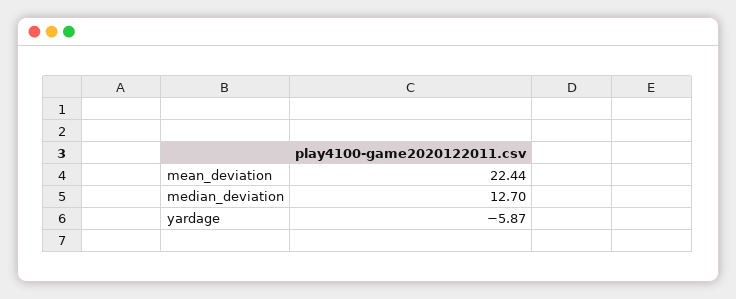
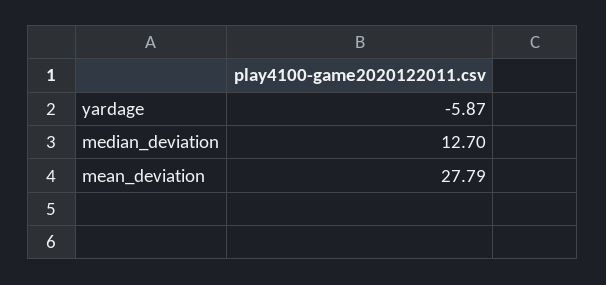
  {
-   "mean_deviation": 22.44,
+   "mean_deviation": 27.79,
    "median_deviation": 12.7,
    "yardage": -5.87
  }

